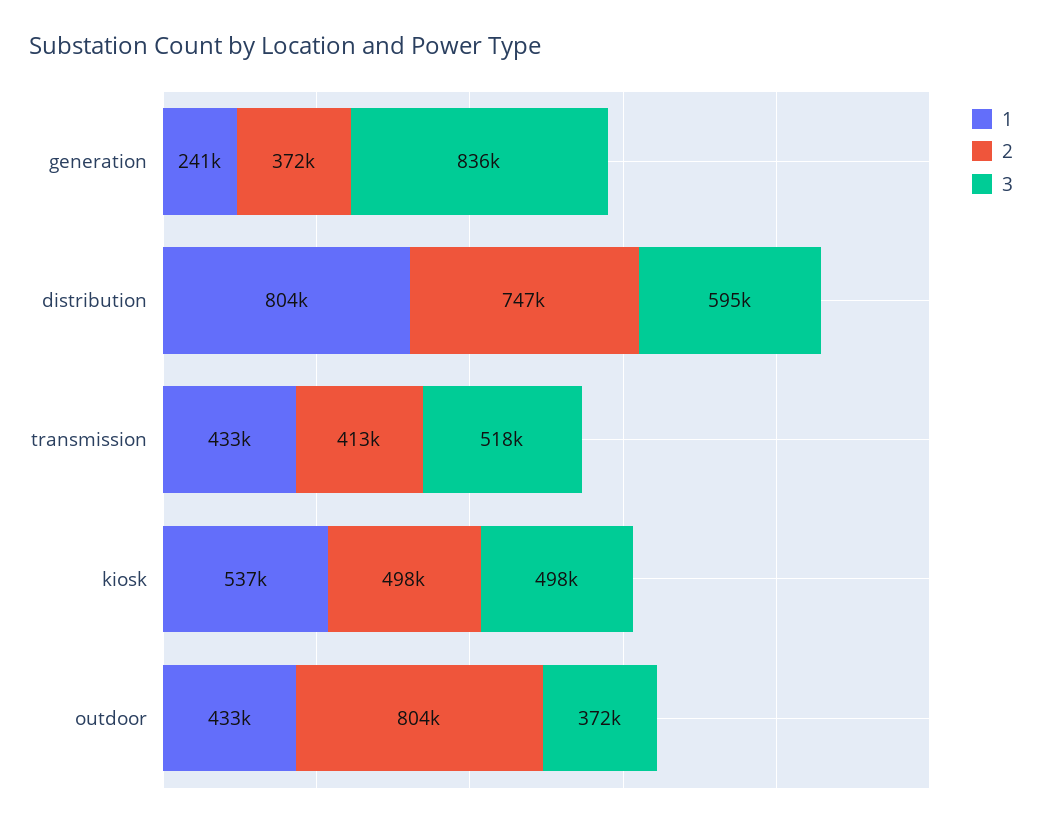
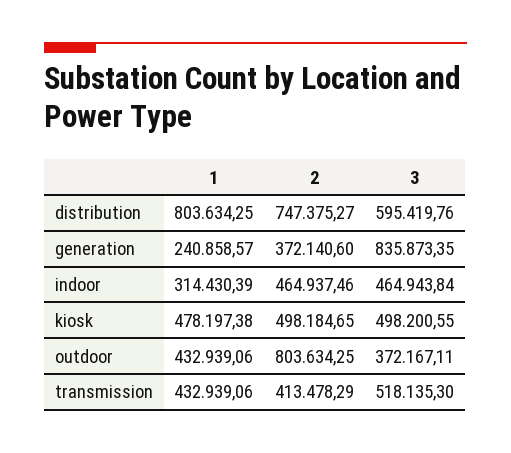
  {
    "1": {
      "generation": 240858.57,
      "distribution": 803634.25,
      "transmission": 432939.06,
-     "kiosk": 537000,
+     "kiosk": 478197.38,
-     "outdoor": 432939.06
+     "outdoor": 432939.06,
+     "indoor": 314430.39
    },
    "2": {
      "generation": 372140.6,
      "distribution": 747375.27,
      "transmission": 413478.29,
      "kiosk": 498184.65,
-     "outdoor": 803634.25
+     "outdoor": 803634.25,
+     "indoor": 464937.46
    },
    "3": {
      "generation": 835873.35,
      "distribution": 595419.76,
      "transmission": 518135.3,
      "kiosk": 498200.55,
-     "outdoor": 372167.11
+     "outdoor": 372167.11,
+     "indoor": 464943.84
    }
  }

